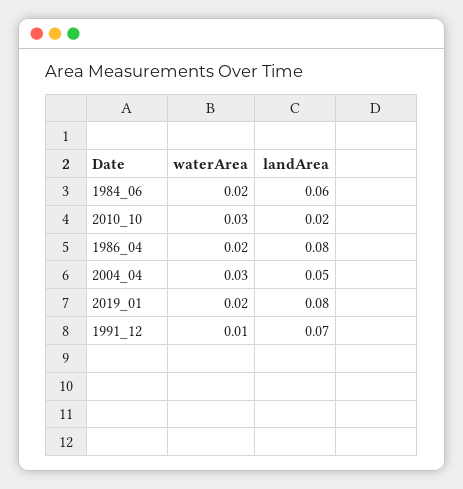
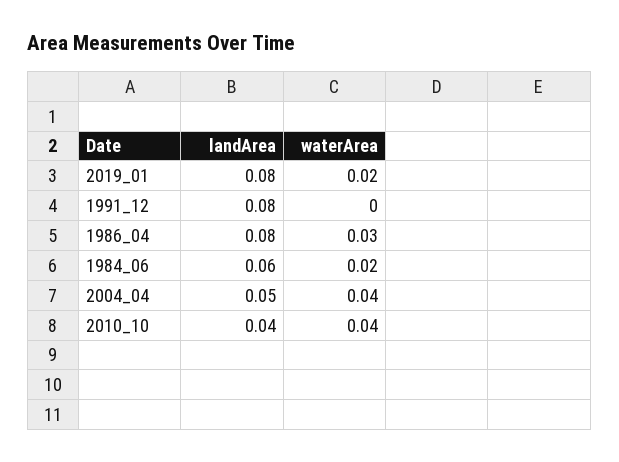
  {
    "waterArea": {
      "1984_06": 0.02,
-     "2010_10": 0.03,
+     "2010_10": 0.04,
-     "1986_04": 0.02,
+     "1986_04": 0.03,
-     "2004_04": 0.03,
+     "2004_04": 0.04,
      "2019_01": 0.02,
-     "1991_12": 0.01
+     "1991_12": 0
    },
    "landArea": {
      "1984_06": 0.06,
-     "2010_10": 0.02,
+     "2010_10": 0.04,
      "1986_04": 0.08,
      "2004_04": 0.05,
      "2019_01": 0.08,
-     "1991_12": 0.07
+     "1991_12": 0.08
    }
  }

